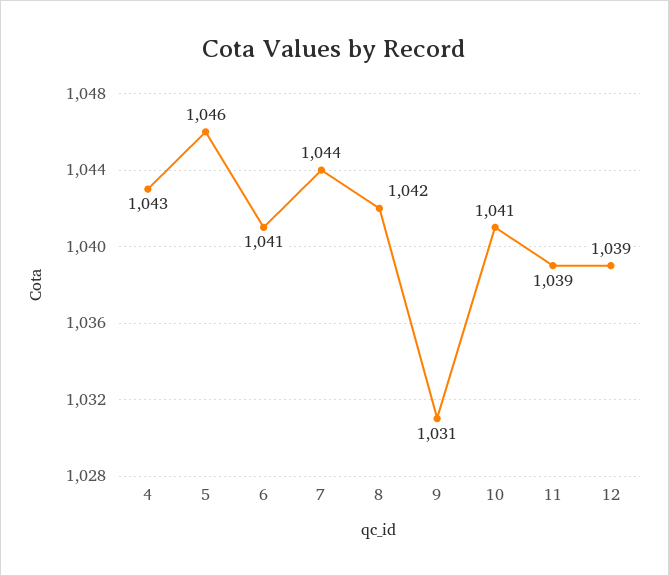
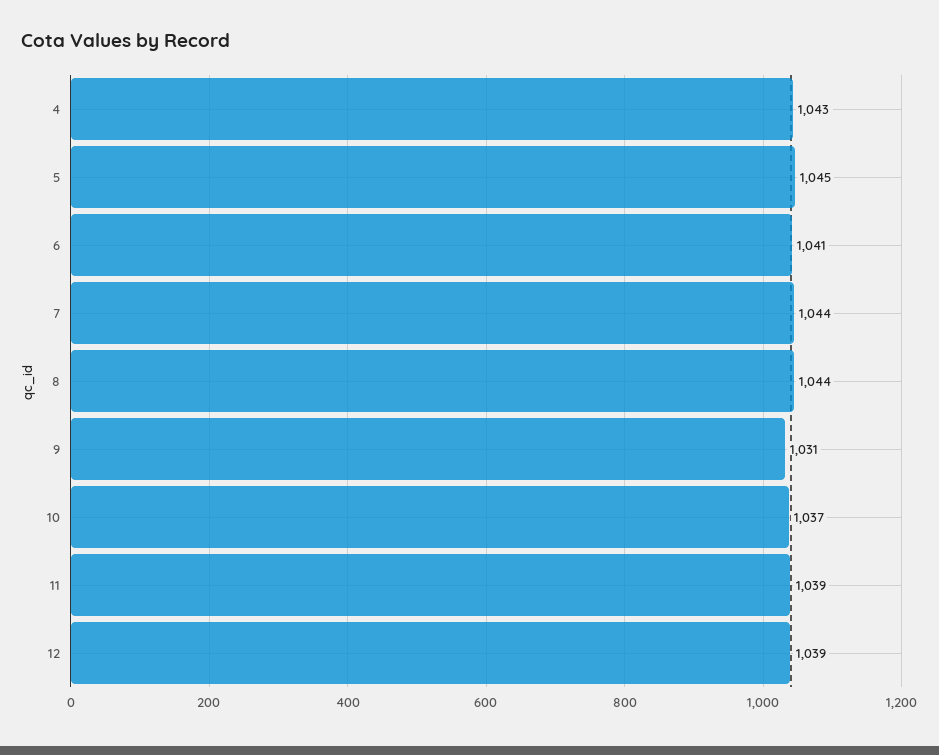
  {
    "4": 1043,
-   "5": 1046,
+   "5": 1045,
    "6": 1041,
    "7": 1044,
-   "8": 1042,
+   "8": 1044,
    "9": 1031,
-   "10": 1041,
+   "10": 1037,
    "11": 1039,
    "12": 1039
  }

